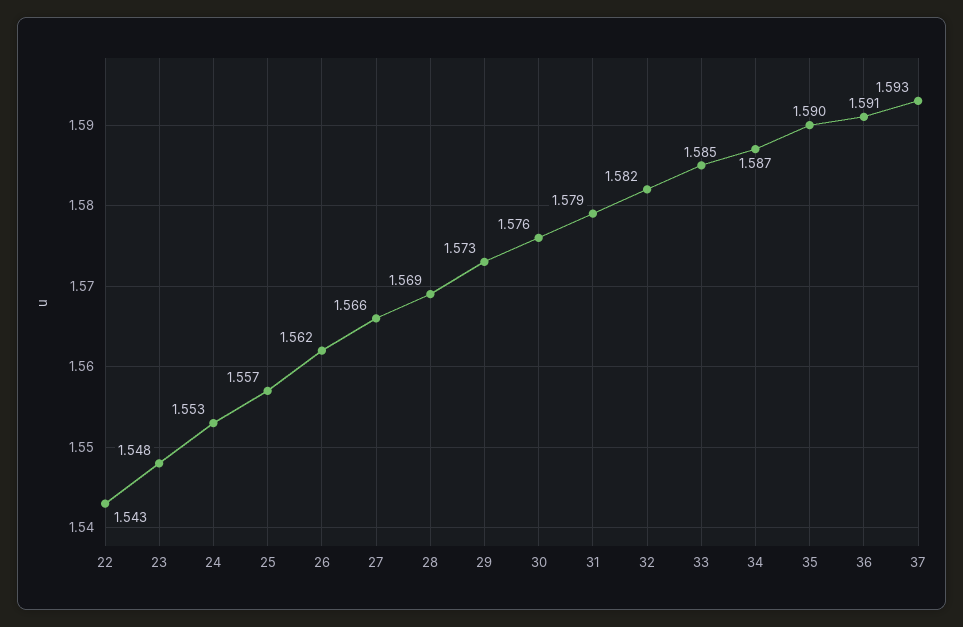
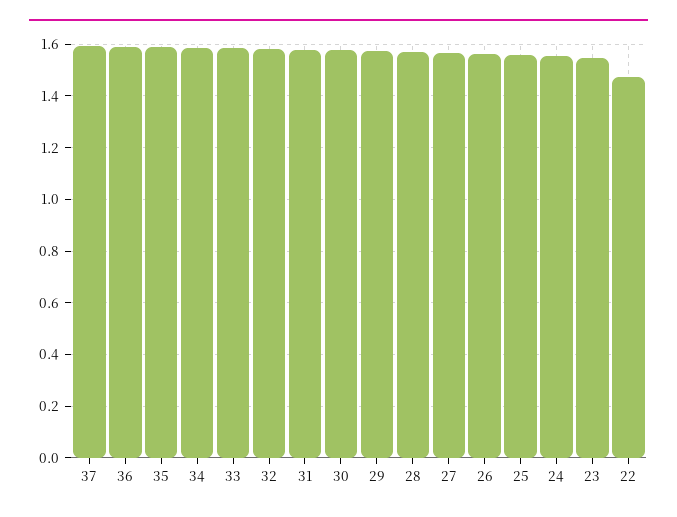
  {
-   "22": 1.543,
+   "22": 1.475,
    "23": 1.548,
    "24": 1.553,
    "25": 1.557,
    "26": 1.562,
    "27": 1.566,
    "28": 1.569,
    "29": 1.573,
    "30": 1.576,
    "31": 1.579,
    "32": 1.582,
    "33": 1.585,
    "34": 1.587,
    "35": 1.59,
    "36": 1.591,
    "37": 1.593
  }

